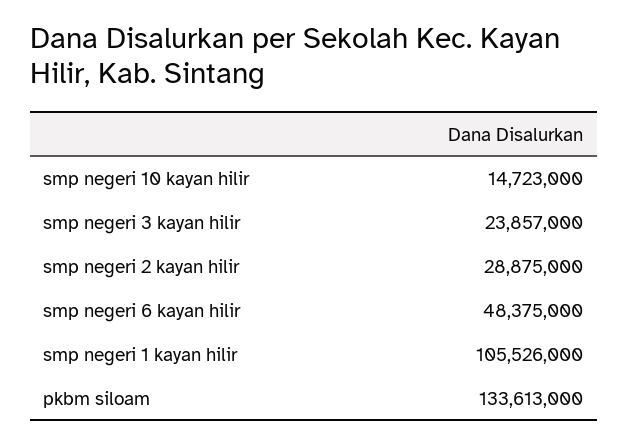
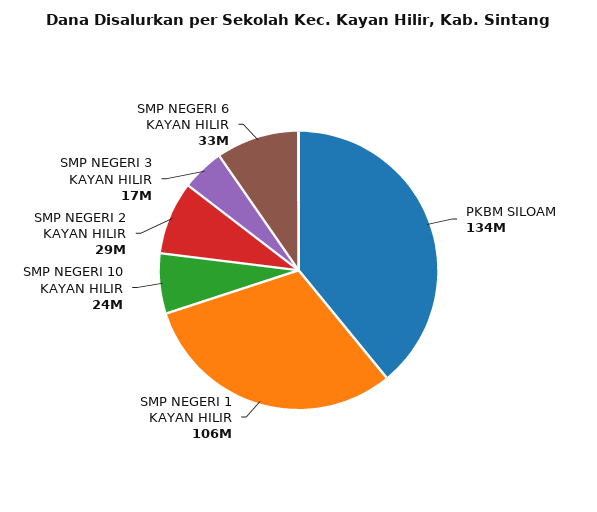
  {
-   "smp negeri 10 kayan hilir": 14723000,
+   "smp negeri 10 kayan hilir": 24000000,
-   "smp negeri 3 kayan hilir": 23857000,
+   "smp negeri 3 kayan hilir": 17000000,
    "smp negeri 2 kayan hilir": 28875000,
-   "smp negeri 6 kayan hilir": 48375000,
+   "smp negeri 6 kayan hilir": 33000000,
    "smp negeri 1 kayan hilir": 105526000,
    "pkbm siloam": 133613000
  }

